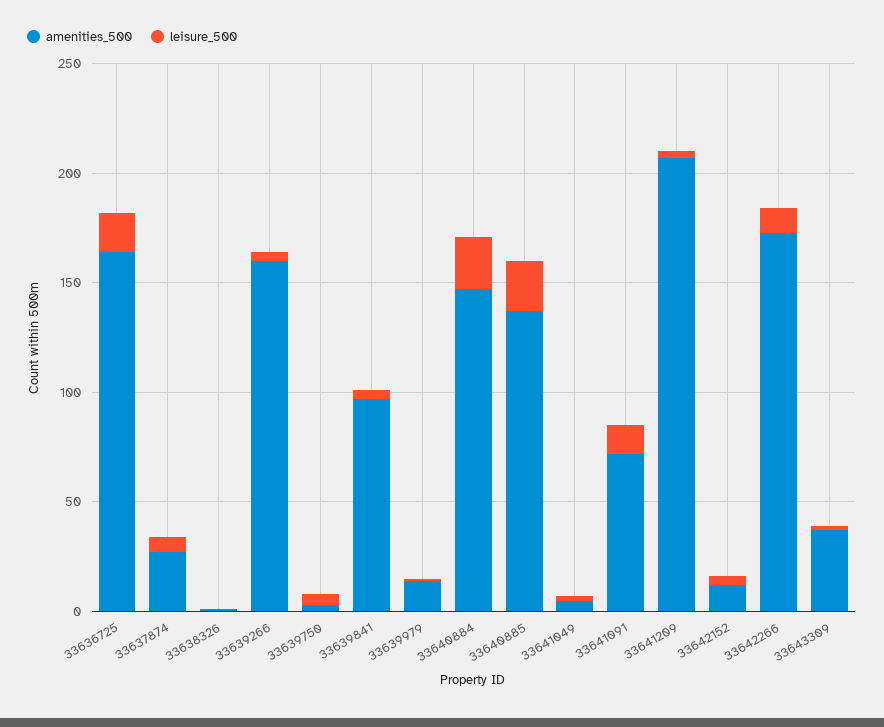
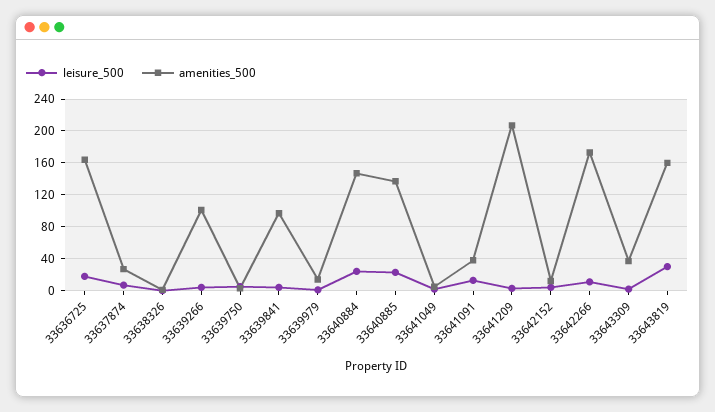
  {
    "amenities_500": {
      "33636725": 160,
      "33637874": 30,
      "33638326": 0,
-     "33639266": 160,
+     "33639266": 100,
      "33639750": 0,
      "33639841": 100,
      "33639979": 10,
      "33640884": 150,
      "33640885": 140,
      "33641049": 10,
-     "33641091": 70,
+     "33641091": 40,
      "33641209": 210,
      "33642152": 10,
      "33642266": 170,
-     "33643309": 40
+     "33643309": 40,
+     "33643819": 160
    },
    "leisure_500": {
      "33636725": 20,
      "33637874": 10,
      "33638326": 0,
      "33639266": 0,
      "33639750": 10,
      "33639841": 0,
      "33639979": 0,
      "33640884": 20,
      "33640885": 20,
      "33641049": 0,
      "33641091": 10,
      "33641209": 0,
      "33642152": 0,
      "33642266": 10,
-     "33643309": 0
+     "33643309": 0,
+     "33643819": 30
    }
  }

